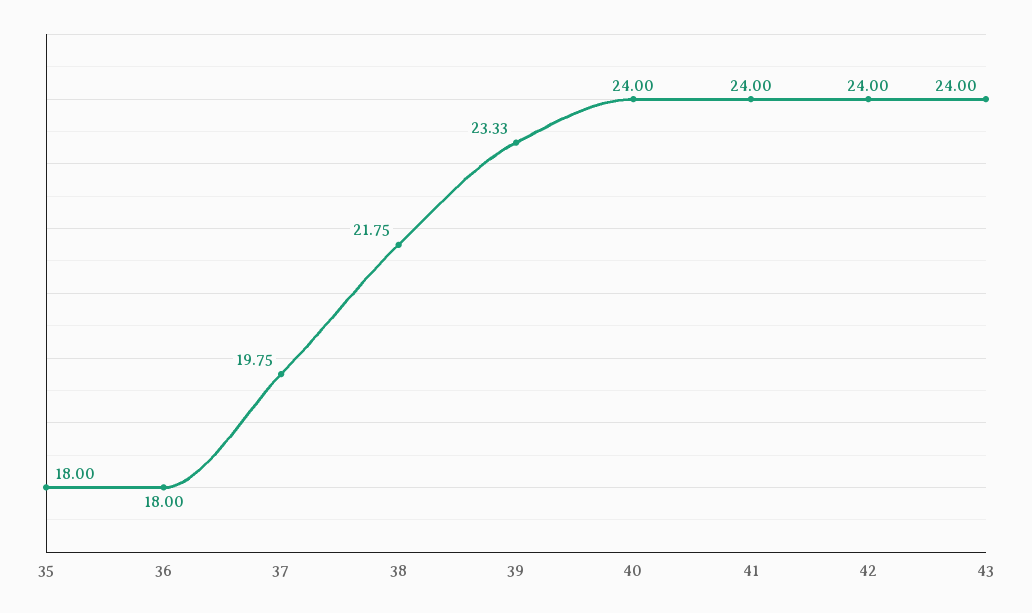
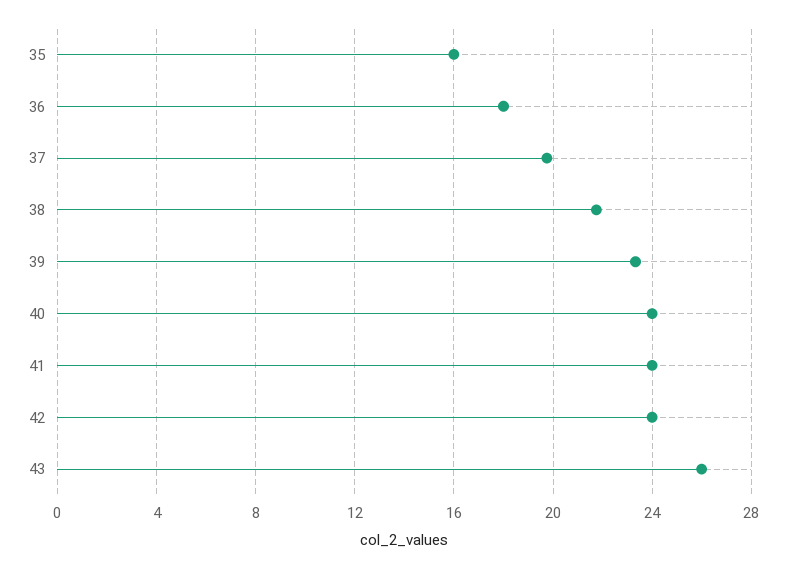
  {
-   "35": 18,
+   "35": 16,
    "36": 18,
    "37": 19.75,
    "38": 21.75,
    "39": 23.33,
    "40": 24,
    "41": 24,
    "42": 24,
-   "43": 24
+   "43": 26
  }

